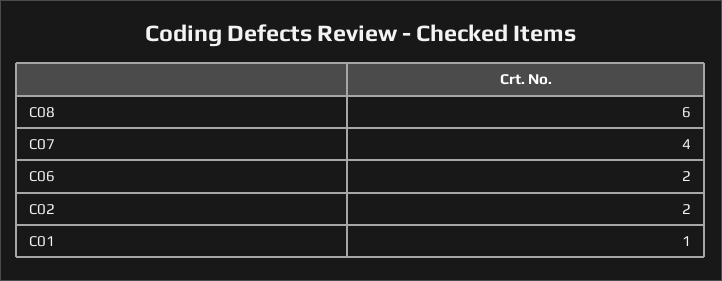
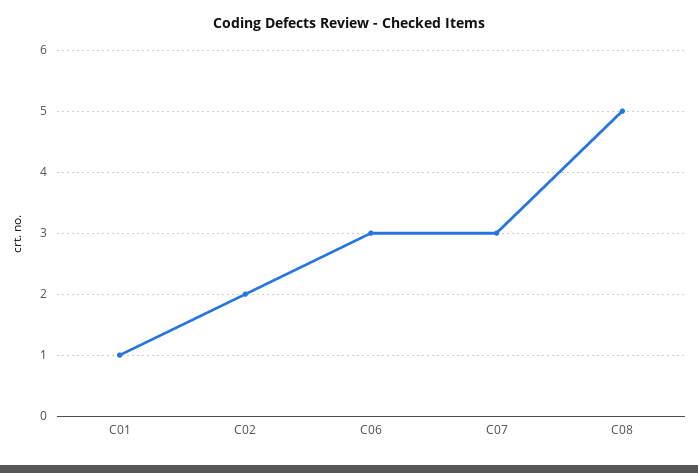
  {
-   "C08": 6,
+   "C08": 5,
-   "C07": 4,
+   "C07": 3,
-   "C06": 2,
+   "C06": 3,
    "C02": 2,
    "C01": 1
  }

